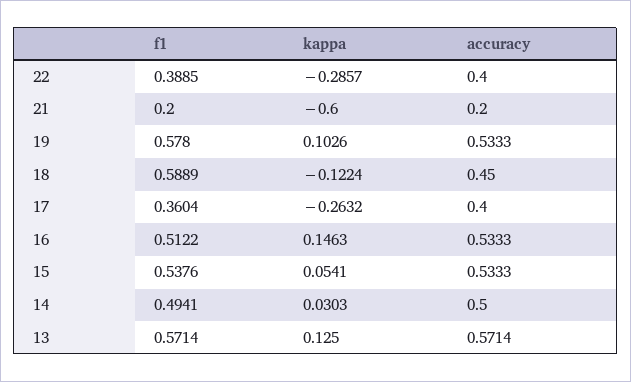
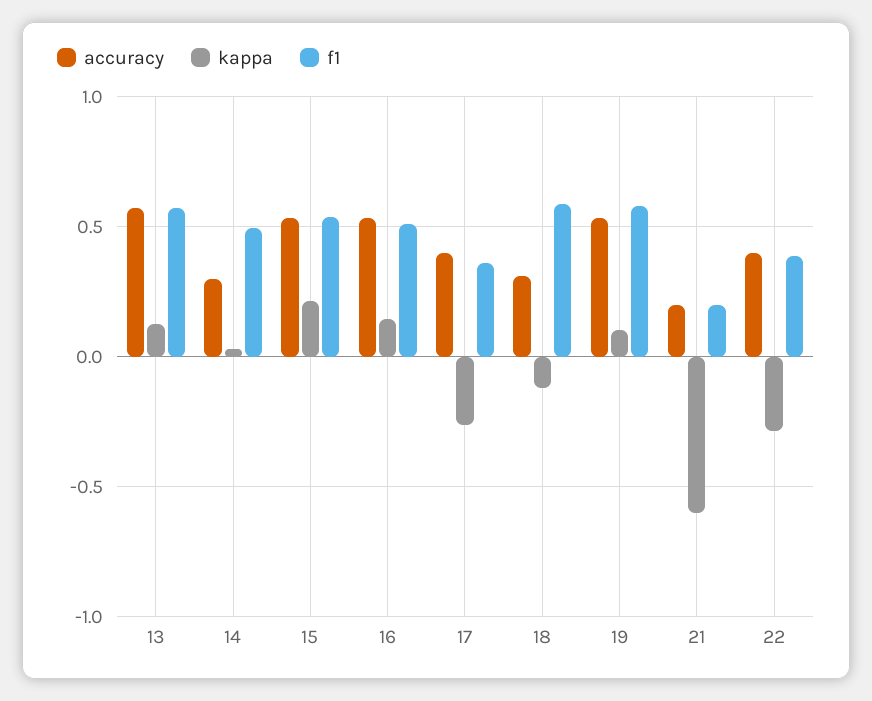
  {
    "f1": {
      "22": 0.3885,
      "21": 0.2,
      "19": 0.578,
      "18": 0.5889,
      "17": 0.3604,
      "16": 0.5122,
      "15": 0.5376,
      "14": 0.4941,
      "13": 0.5714
    },
    "kappa": {
      "22": -0.2857,
      "21": -0.6,
      "19": 0.1026,
      "18": -0.1224,
      "17": -0.2632,
      "16": 0.1463,
-     "15": 0.0541,
+     "15": 0.2,
      "14": 0.0303,
      "13": 0.125
    },
    "accuracy": {
      "22": 0.4,
      "21": 0.2,
      "19": 0.5333,
-     "18": 0.45,
+     "18": 0.3,
      "17": 0.4,
      "16": 0.5333,
      "15": 0.5333,
-     "14": 0.5,
+     "14": 0.3,
      "13": 0.5714
    }
  }

